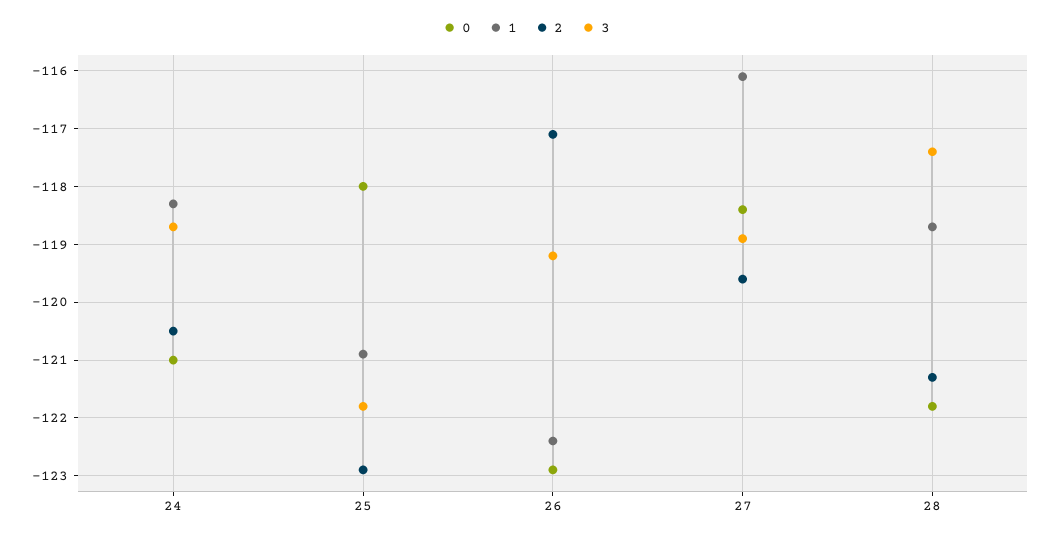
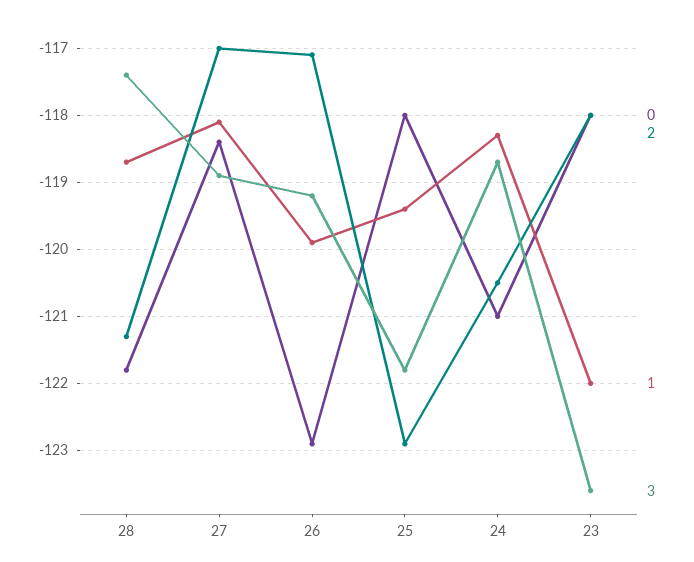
  {
    "0": {
      "24": -121,
      "25": -118,
      "26": -122.9,
      "27": -118.4,
-     "28": -121.8
+     "28": -121.8,
+     "23": -118
    },
    "1": {
      "24": -118.3,
-     "25": -121,
+     "25": -119.4,
-     "26": -122.5,
+     "26": -119.9,
-     "27": -116,
+     "27": -118.1,
-     "28": -118.7
+     "28": -118.7,
+     "23": -122
    },
    "2": {
      "24": -120.5,
      "25": -122.9,
      "26": -117.1,
-     "27": -119.5,
+     "27": -117,
-     "28": -121.3
+     "28": -121.3,
+     "23": -118
    },
    "3": {
      "24": -118.7,
      "25": -121.8,
      "26": -119.2,
      "27": -118.9,
-     "28": -117.4
+     "28": -117.4,
+     "23": -123.6
    }
  }

